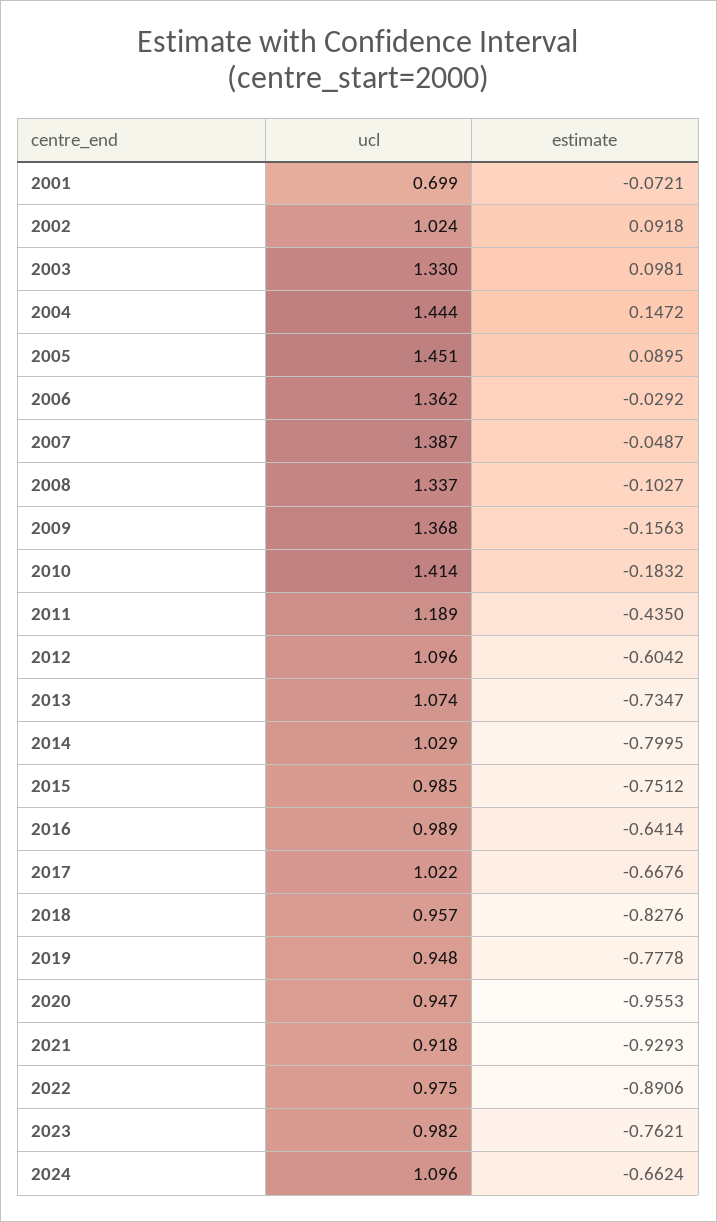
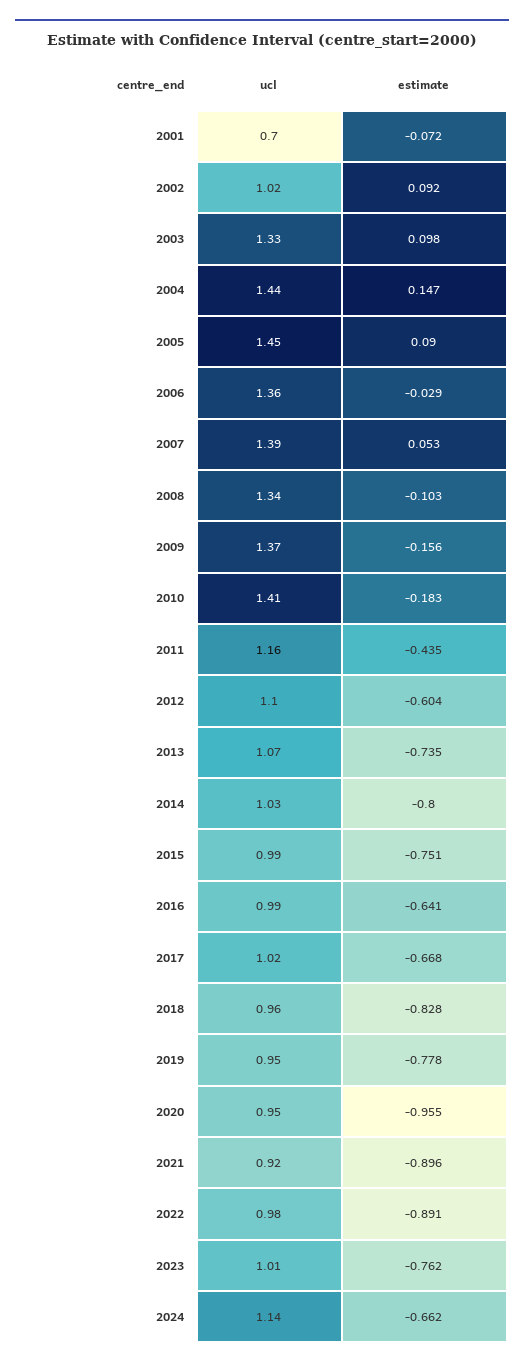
  {
    "ucl": {
      "2001": 0.699,
      "2002": 1.024,
      "2003": 1.33,
      "2004": 1.444,
      "2005": 1.451,
      "2006": 1.362,
      "2007": 1.387,
      "2008": 1.337,
      "2009": 1.368,
      "2010": 1.414,
-     "2011": 1.189,
+     "2011": 1.16,
      "2012": 1.096,
      "2013": 1.074,
      "2014": 1.029,
      "2015": 0.985,
      "2016": 0.989,
      "2017": 1.022,
      "2018": 0.957,
      "2019": 0.948,
      "2020": 0.947,
      "2021": 0.918,
      "2022": 0.975,
-     "2023": 0.982,
+     "2023": 1.01,
-     "2024": 1.096
+     "2024": 1.14
    },
    "estimate": {
      "2001": -0.0721,
      "2002": 0.0918,
      "2003": 0.0981,
      "2004": 0.1472,
      "2005": 0.0895,
      "2006": -0.0292,
-     "2007": -0.0487,
+     "2007": 0.053,
      "2008": -0.1027,
      "2009": -0.1563,
      "2010": -0.1832,
      "2011": -0.435,
      "2012": -0.6042,
      "2013": -0.7347,
      "2014": -0.7995,
      "2015": -0.7512,
      "2016": -0.6414,
      "2017": -0.6676,
      "2018": -0.8276,
      "2019": -0.7778,
      "2020": -0.9553,
-     "2021": -0.9293,
+     "2021": -0.896,
      "2022": -0.8906,
      "2023": -0.7621,
      "2024": -0.6624
    }
  }

